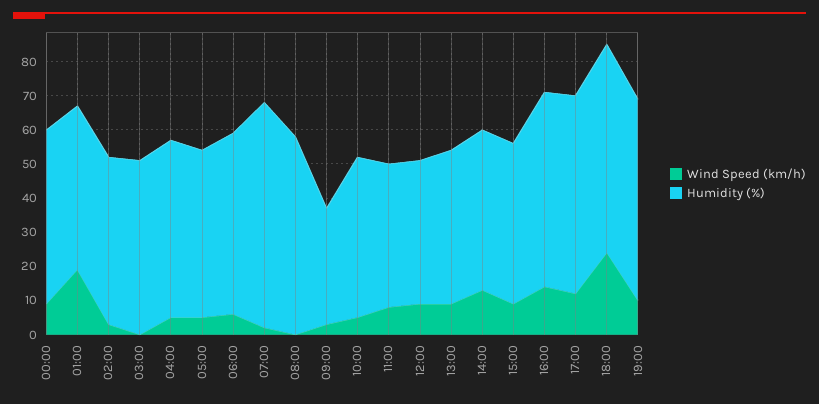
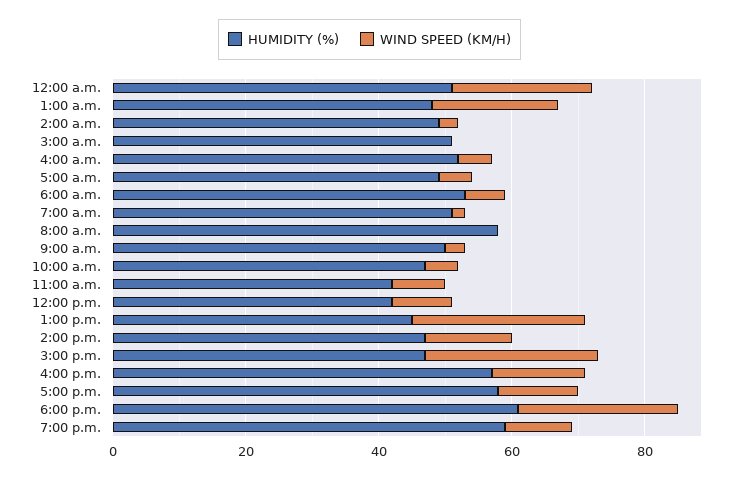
  {
    "Wind Speed (km/h)": {
-     "00:00": 10,
+     "00:00": 20,
      "01:00": 20,
      "02:00": 5,
      "03:00": 0,
      "04:00": 5,
      "05:00": 5,
      "06:00": 5,
      "07:00": 0,
      "08:00": 0,
      "09:00": 5,
      "10:00": 5,
      "11:00": 10,
      "12:00": 10,
-     "13:00": 10,
+     "13:00": 25,
      "14:00": 15,
-     "15:00": 10,
+     "15:00": 25,
      "16:00": 15,
      "17:00": 10,
      "18:00": 25,
      "19:00": 10
    },
    "Humidity (%)": {
      "00:00": 50,
      "01:00": 50,
      "02:00": 50,
      "03:00": 50,
      "04:00": 50,
      "05:00": 50,
      "06:00": 55,
-     "07:00": 65,
+     "07:00": 50,
      "08:00": 60,
-     "09:00": 35,
+     "09:00": 50,
      "10:00": 45,
      "11:00": 40,
      "12:00": 40,
      "13:00": 45,
      "14:00": 45,
      "15:00": 45,
      "16:00": 55,
      "17:00": 60,
      "18:00": 60,
      "19:00": 60
    }
  }

